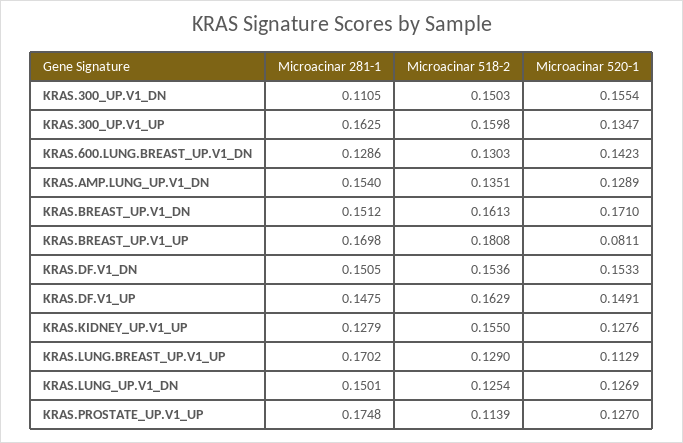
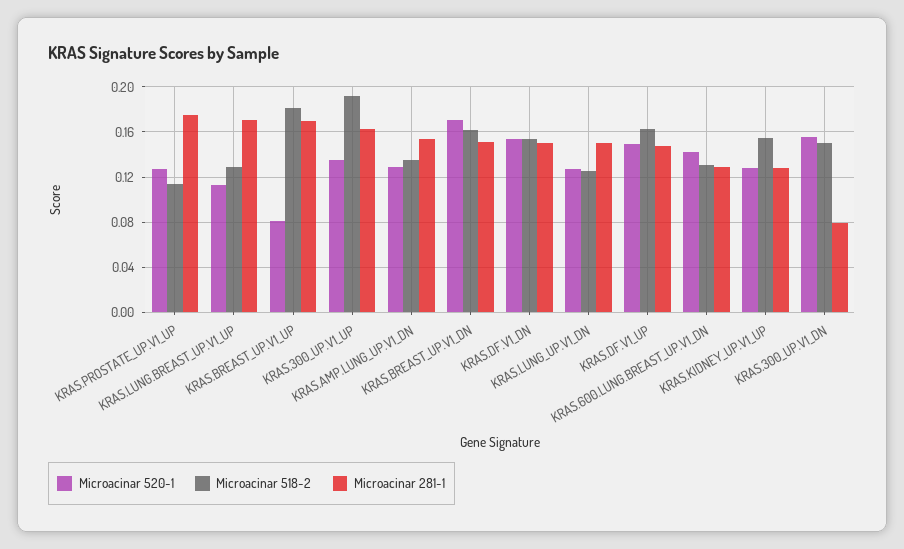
  {
    "Microacinar 281-1": {
-     "KRAS.300_UP.V1_DN": 0.1105,
+     "KRAS.300_UP.V1_DN": 0.08,
      "KRAS.300_UP.V1_UP": 0.1625,
      "KRAS.600.LUNG.BREAST_UP.V1_DN": 0.1286,
      "KRAS.AMP.LUNG_UP.V1_DN": 0.154,
      "KRAS.BREAST_UP.V1_DN": 0.1512,
      "KRAS.BREAST_UP.V1_UP": 0.1698,
      "KRAS.DF.V1_DN": 0.1505,
      "KRAS.DF.V1_UP": 0.1475,
      "KRAS.KIDNEY_UP.V1_UP": 0.1279,
      "KRAS.LUNG.BREAST_UP.V1_UP": 0.1702,
      "KRAS.LUNG_UP.V1_DN": 0.1501,
      "KRAS.PROSTATE_UP.V1_UP": 0.1748
    },
    "Microacinar 518-2": {
      "KRAS.300_UP.V1_DN": 0.1503,
-     "KRAS.300_UP.V1_UP": 0.1598,
+     "KRAS.300_UP.V1_UP": 0.19,
      "KRAS.600.LUNG.BREAST_UP.V1_DN": 0.1303,
      "KRAS.AMP.LUNG_UP.V1_DN": 0.1351,
      "KRAS.BREAST_UP.V1_DN": 0.1613,
      "KRAS.BREAST_UP.V1_UP": 0.1808,
      "KRAS.DF.V1_DN": 0.1536,
      "KRAS.DF.V1_UP": 0.1629,
      "KRAS.KIDNEY_UP.V1_UP": 0.155,
      "KRAS.LUNG.BREAST_UP.V1_UP": 0.129,
      "KRAS.LUNG_UP.V1_DN": 0.1254,
      "KRAS.PROSTATE_UP.V1_UP": 0.1139
    },
    "Microacinar 520-1": {
      "KRAS.300_UP.V1_DN": 0.1554,
      "KRAS.300_UP.V1_UP": 0.1347,
      "KRAS.600.LUNG.BREAST_UP.V1_DN": 0.1423,
      "KRAS.AMP.LUNG_UP.V1_DN": 0.1289,
      "KRAS.BREAST_UP.V1_DN": 0.171,
      "KRAS.BREAST_UP.V1_UP": 0.0811,
      "KRAS.DF.V1_DN": 0.1533,
      "KRAS.DF.V1_UP": 0.1491,
      "KRAS.KIDNEY_UP.V1_UP": 0.1276,
      "KRAS.LUNG.BREAST_UP.V1_UP": 0.1129,
      "KRAS.LUNG_UP.V1_DN": 0.1269,
      "KRAS.PROSTATE_UP.V1_UP": 0.127
    }
  }

